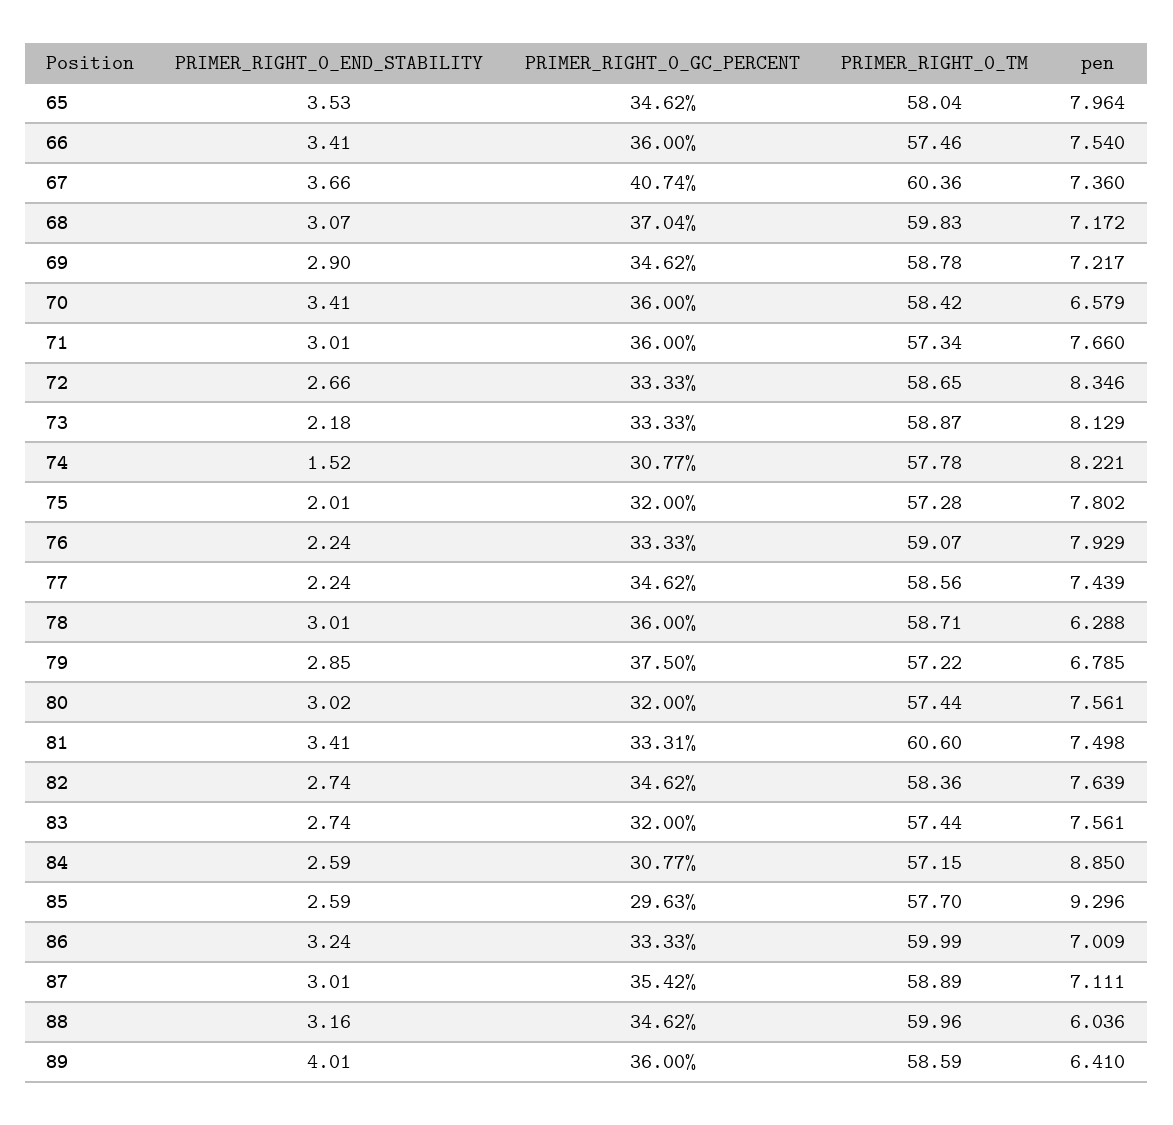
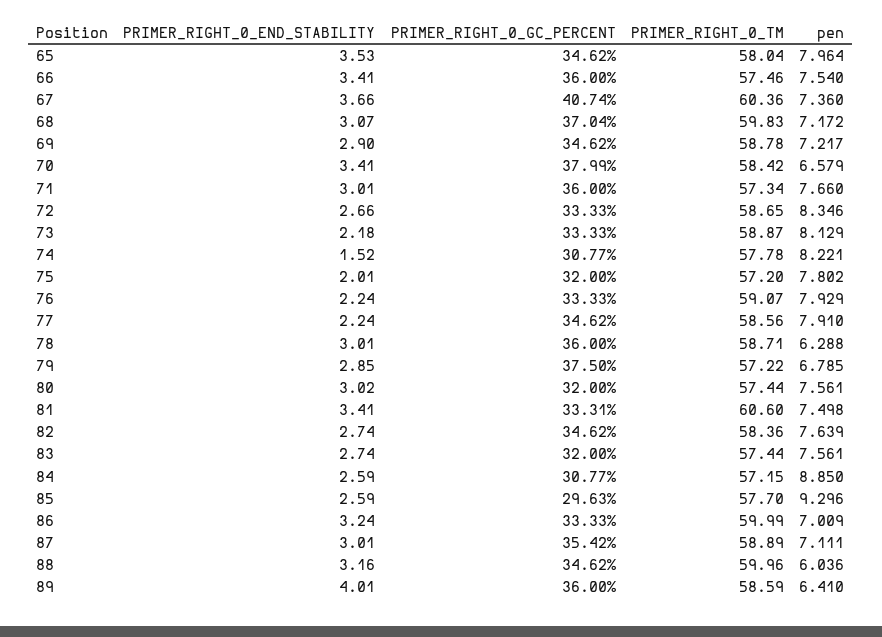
  {
    "PRIMER_RIGHT_0_END_STABILITY": {
      "65": 3.53,
      "66": 3.41,
      "67": 3.66,
      "68": 3.07,
      "69": 2.9,
      "70": 3.41,
      "71": 3.01,
      "72": 2.66,
      "73": 2.18,
      "74": 1.52,
      "75": 2.01,
      "76": 2.24,
      "77": 2.24,
      "78": 3.01,
      "79": 2.85,
      "80": 3.02,
      "81": 3.41,
      "82": 2.74,
      "83": 2.74,
      "84": 2.59,
      "85": 2.59,
      "86": 3.24,
      "87": 3.01,
      "88": 3.16,
      "89": 4.01
    },
    "PRIMER_RIGHT_0_GC_PERCENT": {
      "65": 34.62,
      "66": 36,
      "67": 40.74,
      "68": 37.04,
      "69": 34.62,
-     "70": 36,
+     "70": 37.99,
      "71": 36,
      "72": 33.33,
      "73": 33.33,
      "74": 30.77,
      "75": 32,
      "76": 33.33,
      "77": 34.62,
      "78": 36,
      "79": 37.5,
      "80": 32,
      "81": 33.31,
      "82": 34.62,
      "83": 32,
      "84": 30.77,
      "85": 29.63,
      "86": 33.33,
      "87": 35.42,
      "88": 34.62,
      "89": 36
    },
    "PRIMER_RIGHT_0_TM": {
      "65": 58.04,
      "66": 57.46,
      "67": 60.36,
      "68": 59.83,
      "69": 58.78,
      "70": 58.42,
      "71": 57.34,
      "72": 58.65,
      "73": 58.87,
      "74": 57.78,
-     "75": 57.28,
+     "75": 57.2,
      "76": 59.07,
      "77": 58.56,
      "78": 58.71,
      "79": 57.22,
      "80": 57.44,
      "81": 60.6,
      "82": 58.36,
      "83": 57.44,
      "84": 57.15,
      "85": 57.7,
      "86": 59.99,
      "87": 58.89,
      "88": 59.96,
      "89": 58.59
    },
    "pen": {
      "65": 7.964,
      "66": 7.54,
      "67": 7.36,
      "68": 7.172,
      "69": 7.217,
      "70": 6.579,
      "71": 7.66,
      "72": 8.346,
      "73": 8.129,
      "74": 8.221,
      "75": 7.802,
      "76": 7.929,
-     "77": 7.439,
+     "77": 7.91,
      "78": 6.288,
      "79": 6.785,
      "80": 7.561,
      "81": 7.498,
      "82": 7.639,
      "83": 7.561,
      "84": 8.85,
      "85": 9.296,
      "86": 7.009,
      "87": 7.111,
      "88": 6.036,
      "89": 6.41
    }
  }

